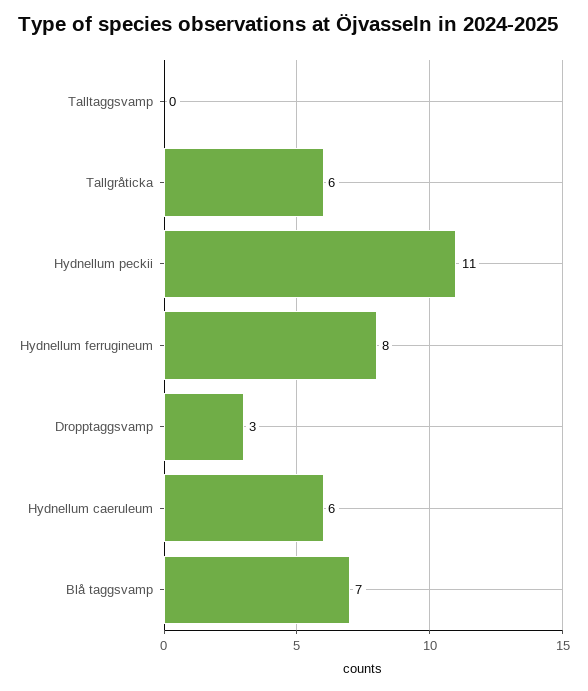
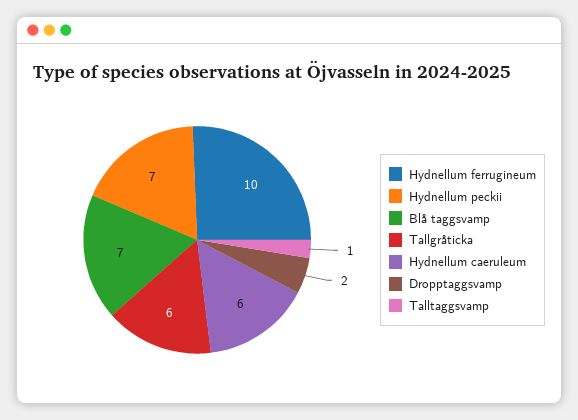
  {
-   "Talltaggsvamp": 0,
+   "Talltaggsvamp": 1,
    "Tallgråticka": 6,
-   "Hydnellum peckii": 11,
+   "Hydnellum peckii": 7,
-   "Hydnellum ferrugineum": 8,
+   "Hydnellum ferrugineum": 10,
-   "Dropptaggsvamp": 3,
+   "Dropptaggsvamp": 2,
    "Hydnellum caeruleum": 6,
    "Blå taggsvamp": 7
  }

